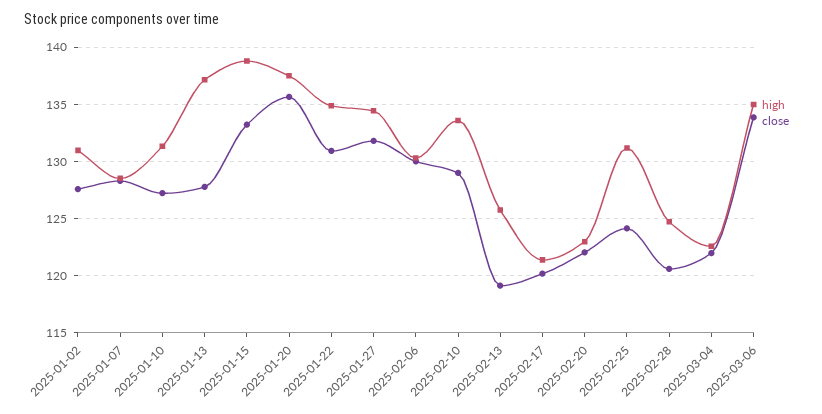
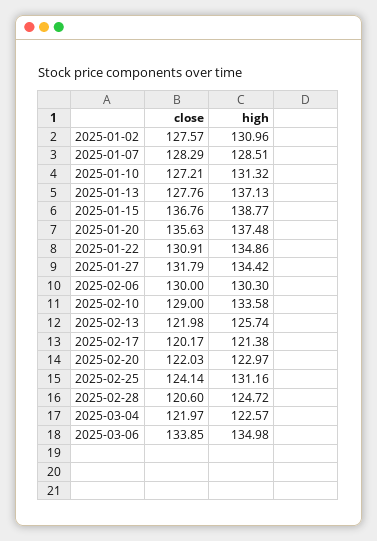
  {
    "high": {
      "2025-01-02": 130.96,
      "2025-01-07": 128.51,
      "2025-01-10": 131.32,
      "2025-01-13": 137.13,
      "2025-01-15": 138.77,
      "2025-01-20": 137.48,
      "2025-01-22": 134.86,
      "2025-01-27": 134.42,
      "2025-02-06": 130.3,
      "2025-02-10": 133.58,
      "2025-02-13": 125.74,
      "2025-02-17": 121.38,
      "2025-02-20": 122.97,
      "2025-02-25": 131.16,
      "2025-02-28": 124.72,
      "2025-03-04": 122.57,
      "2025-03-06": 134.98
    },
    "close": {
      "2025-01-02": 127.57,
      "2025-01-07": 128.29,
      "2025-01-10": 127.21,
      "2025-01-13": 127.76,
-     "2025-01-15": 133,
+     "2025-01-15": 136.76,
      "2025-01-20": 135.63,
      "2025-01-22": 130.91,
      "2025-01-27": 131.79,
      "2025-02-06": 130,
      "2025-02-10": 129,
-     "2025-02-13": 119,
+     "2025-02-13": 121.98,
      "2025-02-17": 120.17,
      "2025-02-20": 122.03,
      "2025-02-25": 124.14,
      "2025-02-28": 120.6,
      "2025-03-04": 121.97,
      "2025-03-06": 133.85
    }
  }

